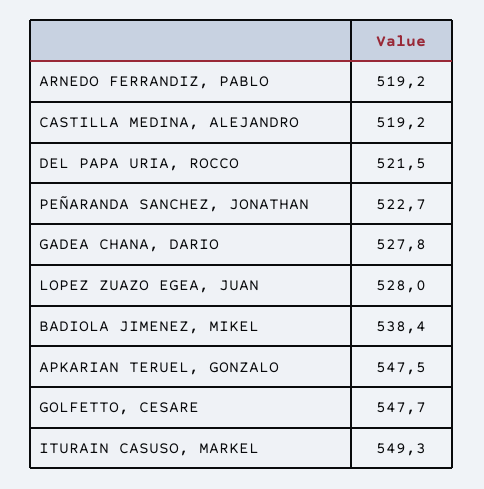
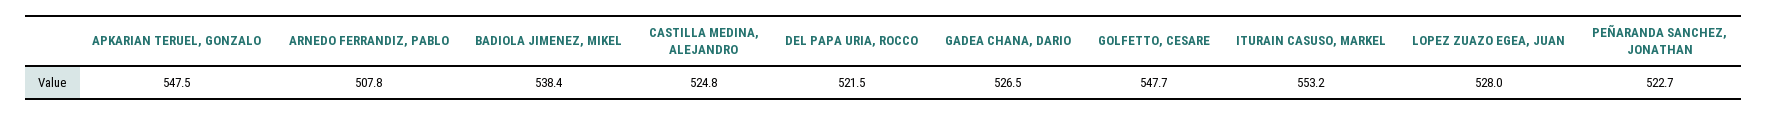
  {
-   "ARNEDO FERRANDIZ, PABLO": 519.2,
+   "ARNEDO FERRANDIZ, PABLO": 507.8,
-   "CASTILLA MEDINA, ALEJANDRO": 519.2,
+   "CASTILLA MEDINA, ALEJANDRO": 524.8,
    "DEL PAPA URIA, ROCCO": 521.5,
    "PEÑARANDA SANCHEZ, JONATHAN": 522.7,
-   "GADEA CHANA, DARIO": 527.8,
+   "GADEA CHANA, DARIO": 526.5,
    "LOPEZ ZUAZO EGEA, JUAN": 528,
    "BADIOLA JIMENEZ, MIKEL": 538.4,
    "APKARIAN TERUEL, GONZALO": 547.5,
    "GOLFETTO, CESARE": 547.7,
-   "ITURAIN CASUSO, MARKEL": 549.3
+   "ITURAIN CASUSO, MARKEL": 553.2
  }

